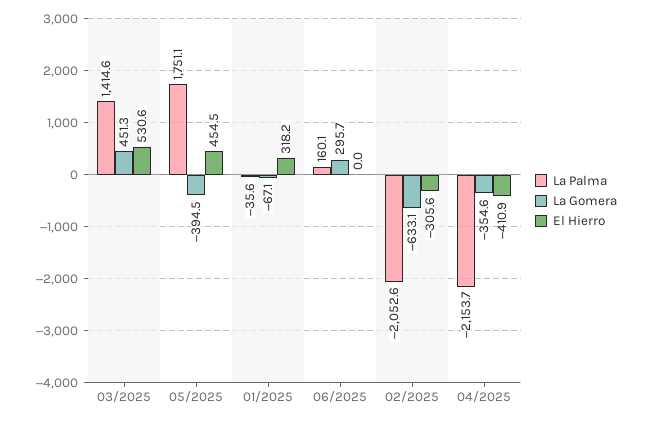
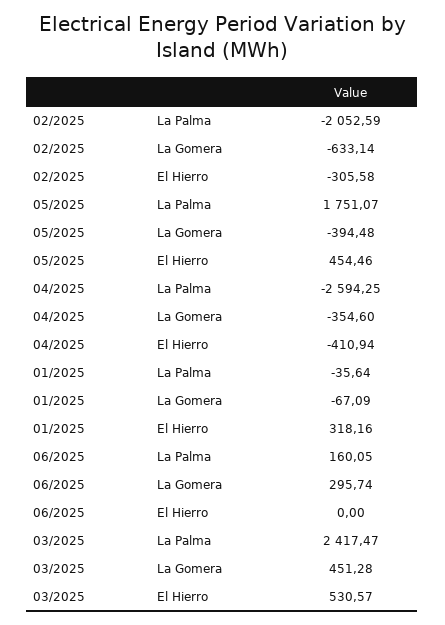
  {
    "La Palma": {
-     "03/2025": 1414.6,
+     "03/2025": 2417.47,
      "05/2025": 1751.07,
      "01/2025": -35.64,
      "06/2025": 160.05,
      "02/2025": -2052.59,
-     "04/2025": -2153.7
+     "04/2025": -2594.25
    },
    "La Gomera": {
      "03/2025": 451.28,
      "05/2025": -394.48,
      "01/2025": -67.09,
      "06/2025": 295.74,
      "02/2025": -633.14,
      "04/2025": -354.6
    },
    "El Hierro": {
      "03/2025": 530.57,
      "05/2025": 454.46,
      "01/2025": 318.16,
      "06/2025": 0,
      "02/2025": -305.58,
      "04/2025": -410.94
    }
  }

